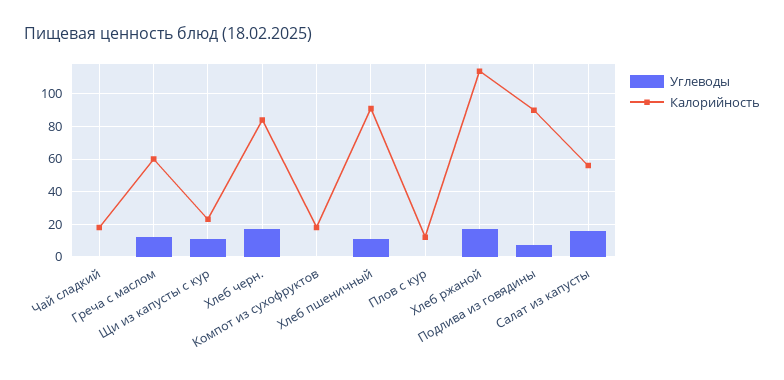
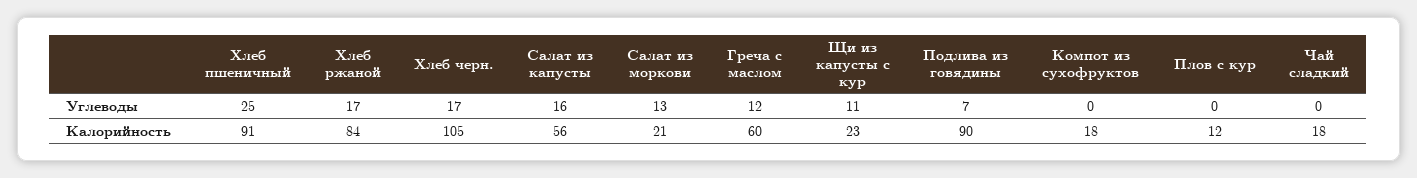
  {
    "Углеводы": {
      "Чай сладкий": 0,
      "Греча с маслом": 12,
      "Щи из капусты с кур": 11,
      "Хлеб черн.": 17,
      "Компот из сухофруктов": 0,
-     "Хлеб пшеничный": 10,
+     "Хлеб пшеничный": 25,
      "Плов с кур": 0,
      "Хлеб ржаной": 17,
      "Подлива из говядины": 7,
-     "Салат из капусты": 16
+     "Салат из капусты": 16,
+     "Салат из моркови": 13
    },
    "Калорийность": {
      "Чай сладкий": 18,
      "Греча с маслом": 60,
      "Щи из капусты с кур": 23,
-     "Хлеб черн.": 85,
+     "Хлеб черн.": 105,
      "Компот из сухофруктов": 18,
      "Хлеб пшеничный": 91,
      "Плов с кур": 12,
-     "Хлеб ржаной": 115,
+     "Хлеб ржаной": 84,
      "Подлива из говядины": 90,
-     "Салат из капусты": 56
+     "Салат из капусты": 56,
+     "Салат из моркови": 21
    }
  }

